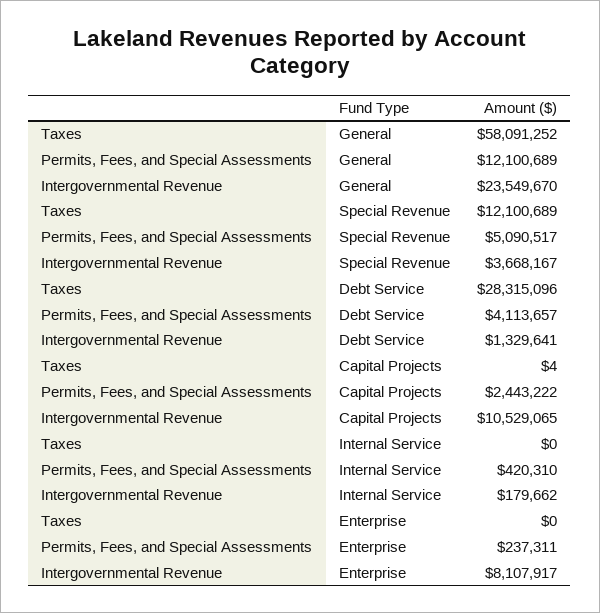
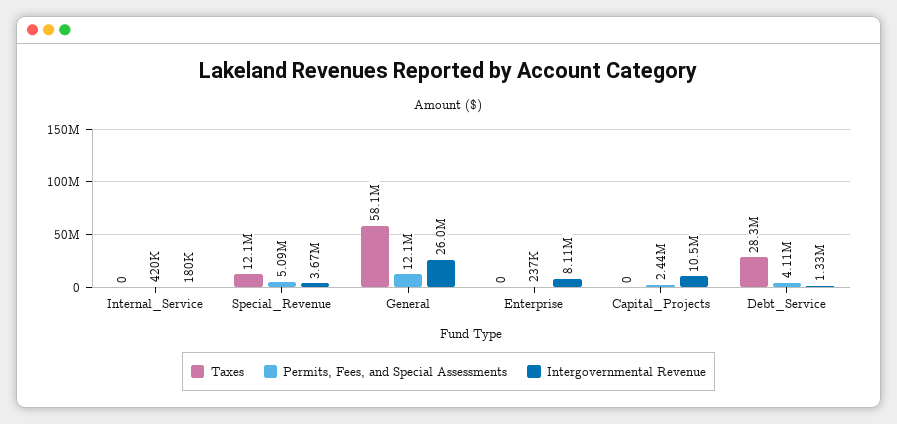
  {
    "Taxes": {
      "General": 58091252,
      "Special Revenue": 12100689,
      "Debt Service": 28315096,
-     "Capital Projects": 4,
+     "Capital Projects": 0,
      "Internal Service": 0,
      "Enterprise": 0
    },
    "Permits, Fees, and Special Assessments": {
      "General": 12100689,
      "Special Revenue": 5090517,
      "Debt Service": 4113657,
      "Capital Projects": 2443222,
      "Internal Service": 420310,
      "Enterprise": 237311
    },
    "Intergovernmental Revenue": {
-     "General": 23549670,
+     "General": 26000000,
      "Special Revenue": 3668167,
      "Debt Service": 1329641,
      "Capital Projects": 10529065,
      "Internal Service": 179662,
      "Enterprise": 8107917
    }
  }

